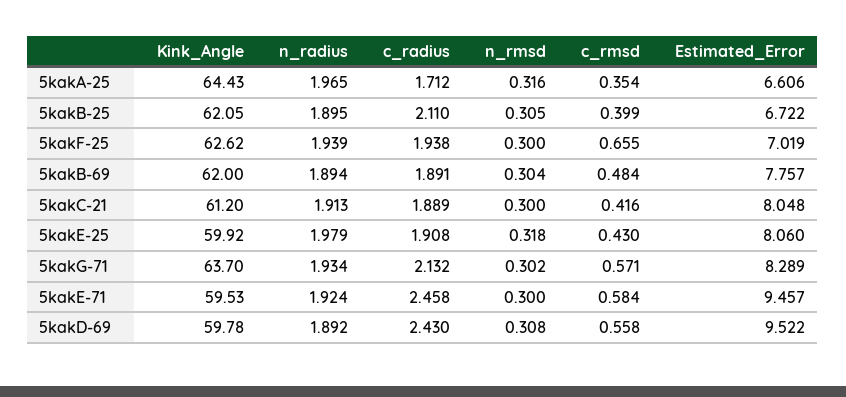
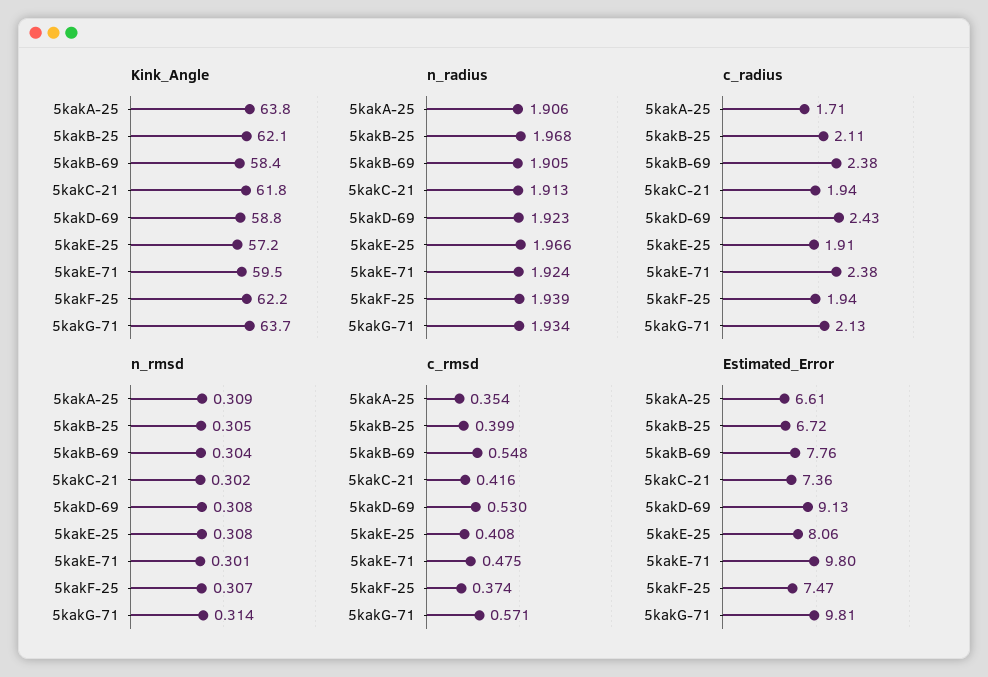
  {
    "Kink_Angle": {
-     "5kakA-25": 64.43,
+     "5kakA-25": 63.8,
      "5kakB-25": 62.05,
-     "5kakF-25": 62.62,
+     "5kakF-25": 62.2,
-     "5kakB-69": 62,
+     "5kakB-69": 58.4,
-     "5kakC-21": 61.2,
+     "5kakC-21": 61.8,
-     "5kakE-25": 59.92,
+     "5kakE-25": 57.2,
      "5kakG-71": 63.7,
      "5kakE-71": 59.53,
-     "5kakD-69": 59.78
+     "5kakD-69": 58.8
    },
    "n_radius": {
-     "5kakA-25": 1.965,
+     "5kakA-25": 1.906,
-     "5kakB-25": 1.895,
+     "5kakB-25": 1.968,
      "5kakF-25": 1.939,
-     "5kakB-69": 1.894,
+     "5kakB-69": 1.905,
      "5kakC-21": 1.913,
-     "5kakE-25": 1.979,
+     "5kakE-25": 1.966,
      "5kakG-71": 1.934,
      "5kakE-71": 1.924,
-     "5kakD-69": 1.892
+     "5kakD-69": 1.923
    },
    "c_radius": {
      "5kakA-25": 1.712,
      "5kakB-25": 2.11,
      "5kakF-25": 1.938,
-     "5kakB-69": 1.891,
+     "5kakB-69": 2.38,
-     "5kakC-21": 1.889,
+     "5kakC-21": 1.94,
      "5kakE-25": 1.908,
      "5kakG-71": 2.132,
-     "5kakE-71": 2.458,
+     "5kakE-71": 2.38,
      "5kakD-69": 2.43
    },
    "n_rmsd": {
-     "5kakA-25": 0.316,
+     "5kakA-25": 0.309,
      "5kakB-25": 0.305,
-     "5kakF-25": 0.3,
+     "5kakF-25": 0.307,
      "5kakB-69": 0.304,
-     "5kakC-21": 0.3,
+     "5kakC-21": 0.302,
-     "5kakE-25": 0.318,
+     "5kakE-25": 0.308,
-     "5kakG-71": 0.302,
+     "5kakG-71": 0.314,
-     "5kakE-71": 0.3,
+     "5kakE-71": 0.301,
      "5kakD-69": 0.308
    },
    "c_rmsd": {
      "5kakA-25": 0.354,
      "5kakB-25": 0.399,
-     "5kakF-25": 0.655,
+     "5kakF-25": 0.374,
-     "5kakB-69": 0.484,
+     "5kakB-69": 0.548,
      "5kakC-21": 0.416,
-     "5kakE-25": 0.43,
+     "5kakE-25": 0.408,
      "5kakG-71": 0.571,
-     "5kakE-71": 0.584,
+     "5kakE-71": 0.475,
-     "5kakD-69": 0.558
+     "5kakD-69": 0.53
    },
    "Estimated_Error": {
      "5kakA-25": 6.606,
      "5kakB-25": 6.722,
-     "5kakF-25": 7.019,
+     "5kakF-25": 7.47,
      "5kakB-69": 7.757,
-     "5kakC-21": 8.048,
+     "5kakC-21": 7.36,
      "5kakE-25": 8.06,
-     "5kakG-71": 8.289,
+     "5kakG-71": 9.81,
-     "5kakE-71": 9.457,
+     "5kakE-71": 9.8,
-     "5kakD-69": 9.522
+     "5kakD-69": 9.13
    }
  }

